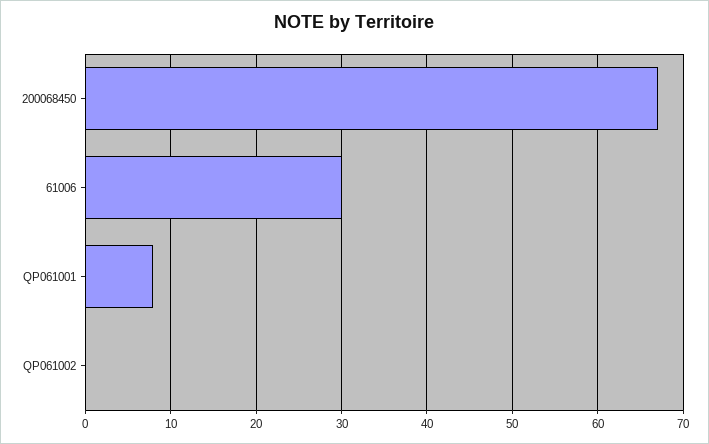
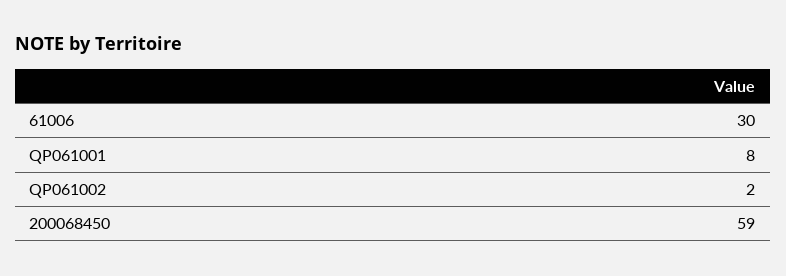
  {
-   "200068450": 67,
+   "200068450": 59,
    "61006": 30,
    "QP061001": 8,
-   "QP061002": 0
+   "QP061002": 2
  }

